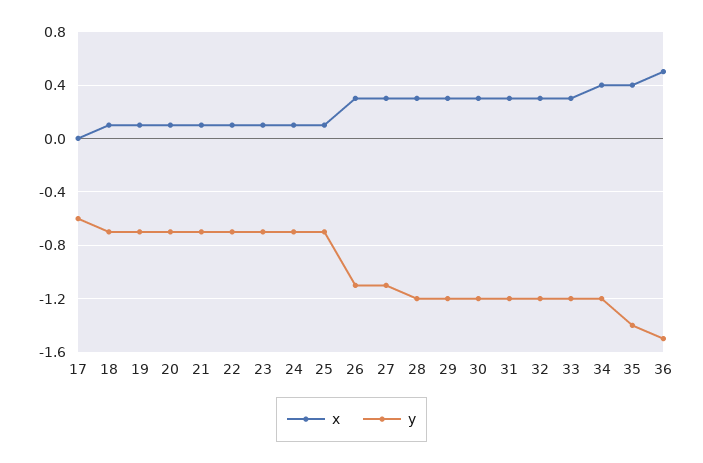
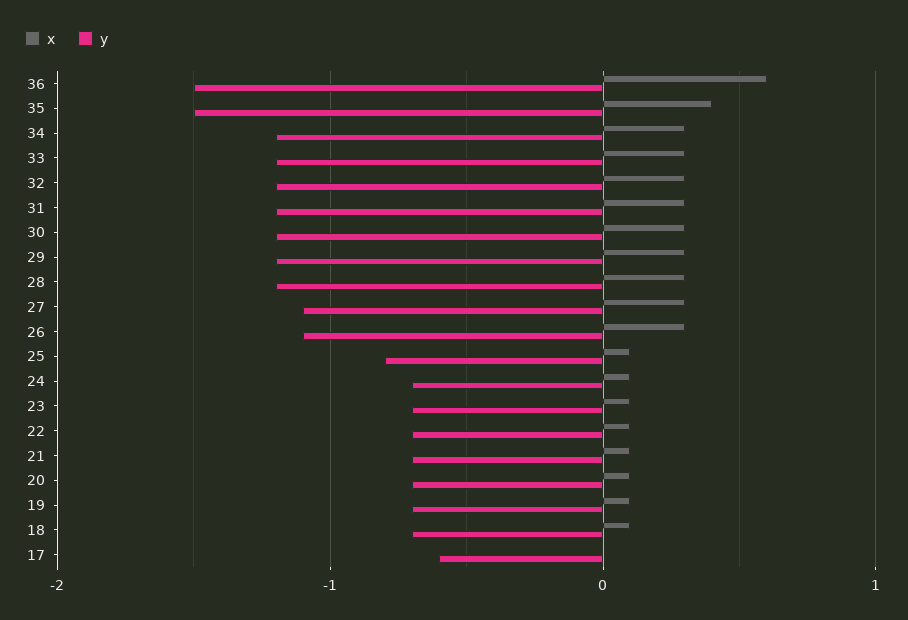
  {
    "x": {
      "17": 0,
      "18": 0.1,
      "19": 0.1,
      "20": 0.1,
      "21": 0.1,
      "22": 0.1,
      "23": 0.1,
      "24": 0.1,
      "25": 0.1,
      "26": 0.3,
      "27": 0.3,
      "28": 0.3,
      "29": 0.3,
      "30": 0.3,
      "31": 0.3,
      "32": 0.3,
      "33": 0.3,
-     "34": 0.4,
+     "34": 0.3,
      "35": 0.4,
-     "36": 0.5
+     "36": 0.6
    },
    "y": {
      "17": -0.6,
      "18": -0.7,
      "19": -0.7,
      "20": -0.7,
      "21": -0.7,
      "22": -0.7,
      "23": -0.7,
      "24": -0.7,
-     "25": -0.7,
+     "25": -0.8,
      "26": -1.1,
      "27": -1.1,
      "28": -1.2,
      "29": -1.2,
      "30": -1.2,
      "31": -1.2,
      "32": -1.2,
      "33": -1.2,
      "34": -1.2,
-     "35": -1.4,
+     "35": -1.5,
      "36": -1.5
    }
  }

